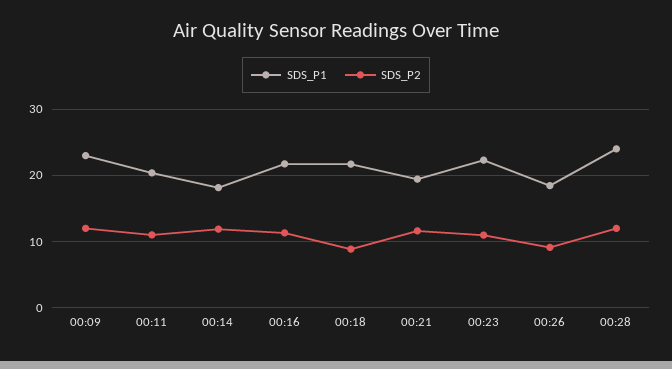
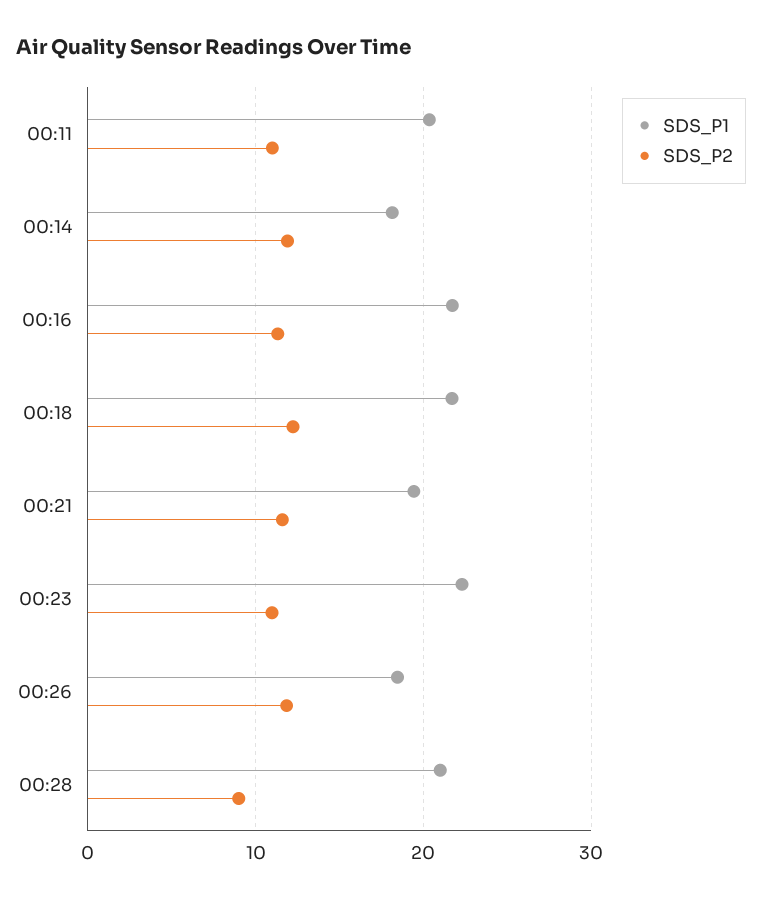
  {
    "SDS_P1": {
-     "00:09": 23,
      "00:11": 20,
      "00:14": 18,
      "00:16": 22,
      "00:18": 22,
      "00:21": 19,
      "00:23": 22,
      "00:26": 18,
-     "00:28": 24
+     "00:28": 21
    },
    "SDS_P2": {
-     "00:09": 12,
      "00:11": 11,
      "00:14": 12,
      "00:16": 11,
-     "00:18": 9,
+     "00:18": 12,
      "00:21": 12,
      "00:23": 11,
-     "00:26": 9,
+     "00:26": 12,
-     "00:28": 12
+     "00:28": 9
    }
  }

